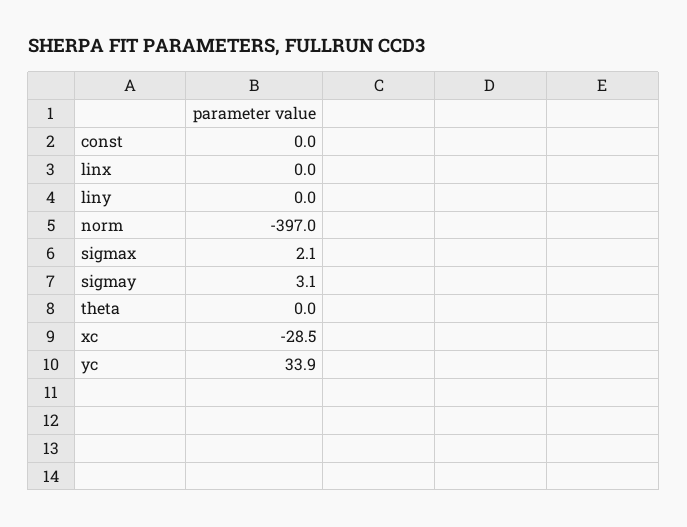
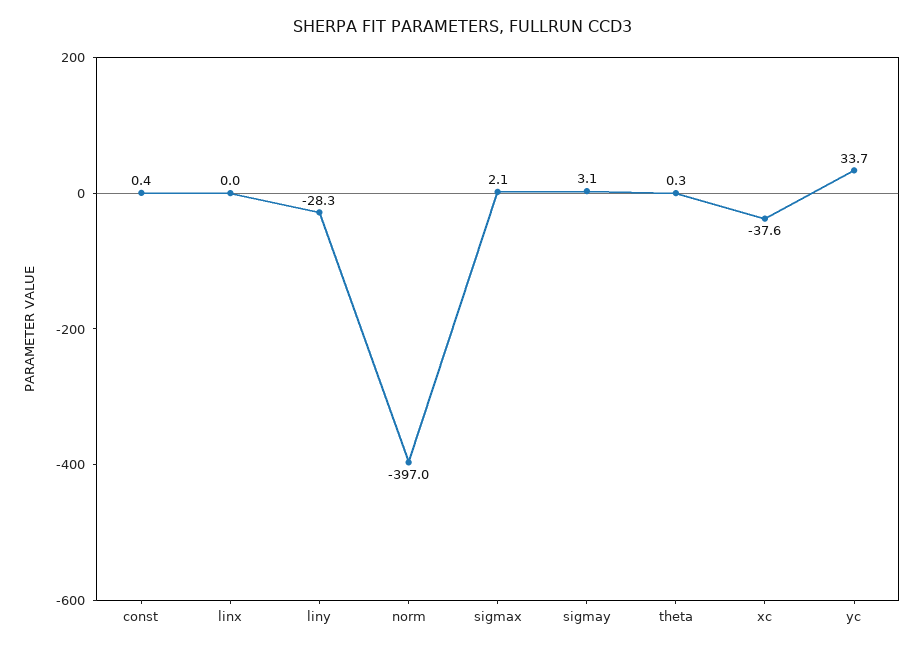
  {
-   "const": 0,
+   "const": 0.4,
    "linx": 0,
-   "liny": 0,
+   "liny": -28.3,
    "norm": -397,
    "sigmax": 2.1,
    "sigmay": 3.1,
-   "theta": 0,
+   "theta": 0.3,
-   "xc": -28.5,
+   "xc": -37.6,
-   "yc": 33.9
+   "yc": 33.7
  }

